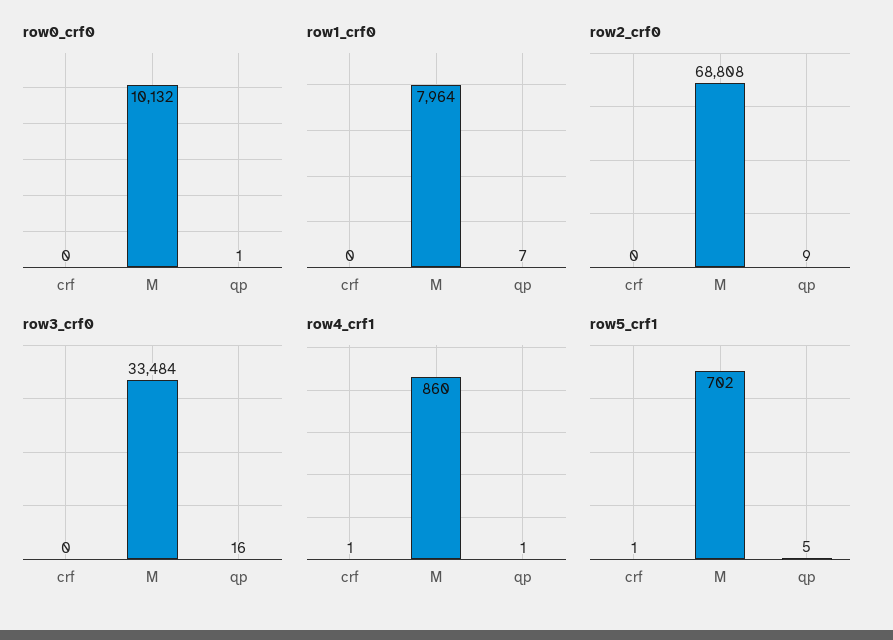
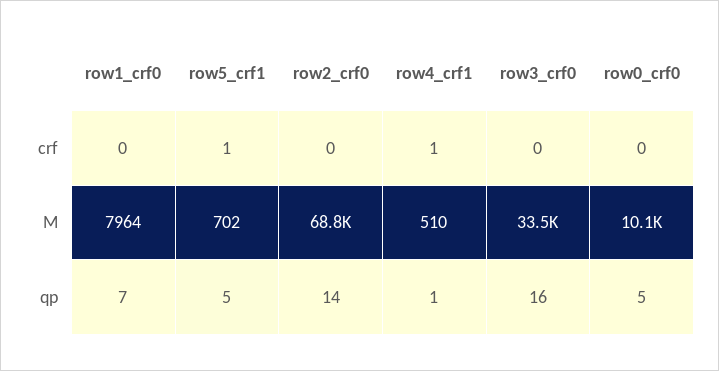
  {
    "row0_crf0": {
      "crf": 0,
      "M": 10132,
-     "qp": 1
+     "qp": 5
    },
    "row1_crf0": {
      "crf": 0,
      "M": 7964,
      "qp": 7
    },
    "row2_crf0": {
      "crf": 0,
      "M": 68808,
-     "qp": 9
+     "qp": 14
    },
    "row3_crf0": {
      "crf": 0,
      "M": 33484,
      "qp": 16
    },
    "row4_crf1": {
      "crf": 1,
-     "M": 860,
+     "M": 510,
      "qp": 1
    },
    "row5_crf1": {
      "crf": 1,
      "M": 702,
      "qp": 5
    }
  }

